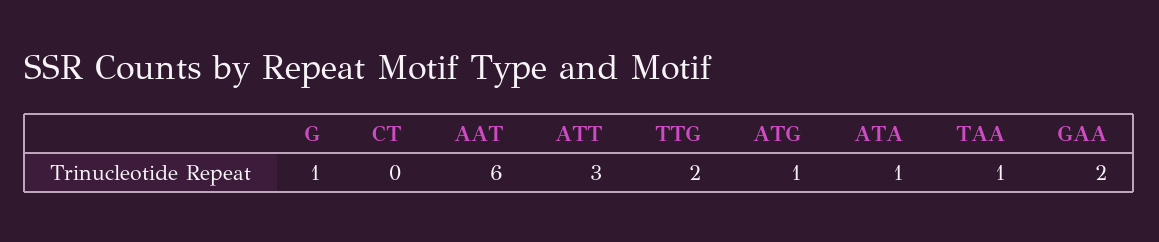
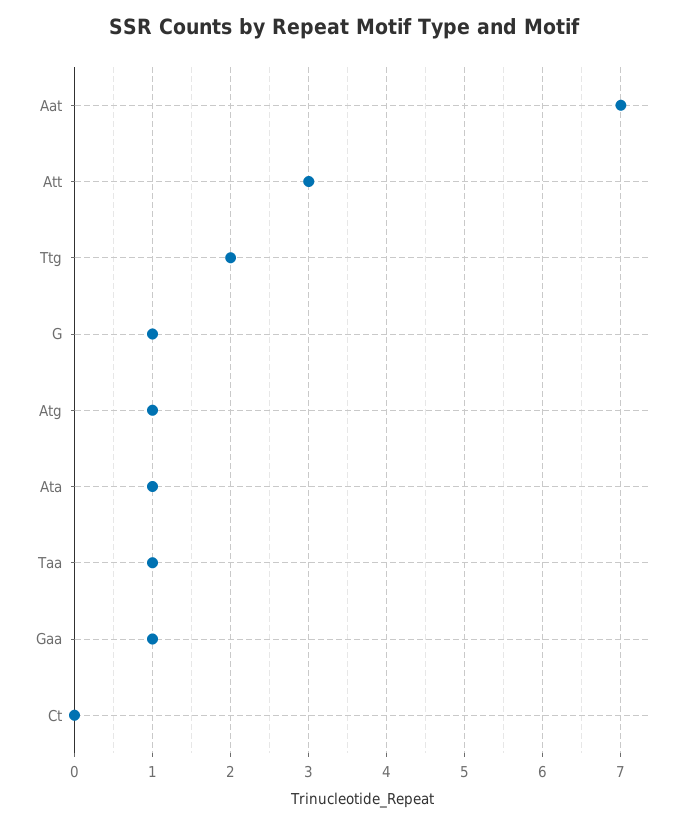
  {
    "G": 1,
    "CT": 0,
-   "AAT": 6,
+   "AAT": 7,
    "ATT": 3,
    "TTG": 2,
    "ATG": 1,
    "ATA": 1,
    "TAA": 1,
-   "GAA": 2
+   "GAA": 1
  }

